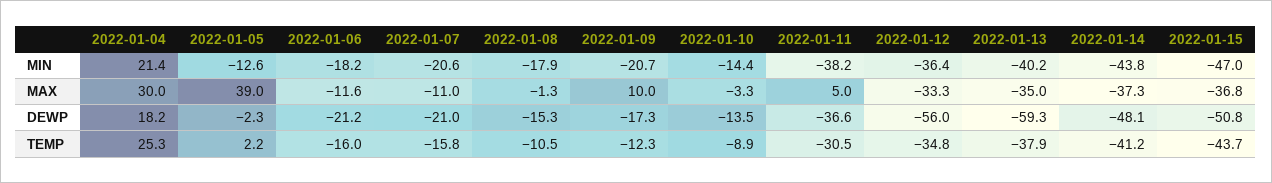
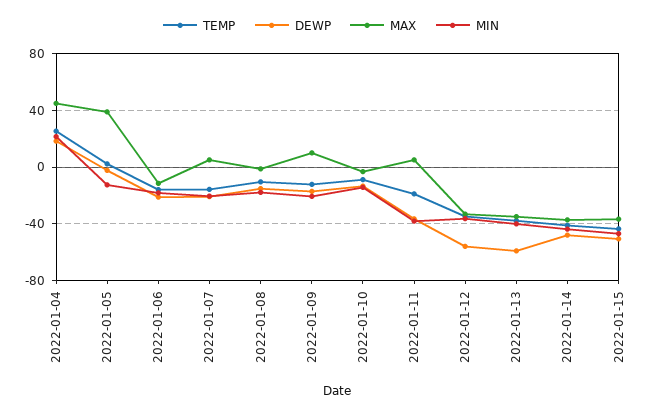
  {
    "MIN": {
      "2022-01-04": 21.4,
      "2022-01-05": -12.6,
      "2022-01-06": -18.2,
      "2022-01-07": -20.6,
      "2022-01-08": -17.9,
      "2022-01-09": -20.7,
      "2022-01-10": -14.4,
      "2022-01-11": -38.2,
      "2022-01-12": -36.4,
      "2022-01-13": -40.2,
      "2022-01-14": -43.8,
      "2022-01-15": -47
    },
    "MAX": {
-     "2022-01-04": 30,
+     "2022-01-04": 45,
      "2022-01-05": 39,
      "2022-01-06": -11.6,
-     "2022-01-07": -11,
+     "2022-01-07": 5,
      "2022-01-08": -1.3,
      "2022-01-09": 10,
      "2022-01-10": -3.3,
      "2022-01-11": 5,
      "2022-01-12": -33.3,
      "2022-01-13": -35,
      "2022-01-14": -37.3,
      "2022-01-15": -36.8
    },
    "DEWP": {
      "2022-01-04": 18.2,
      "2022-01-05": -2.3,
      "2022-01-06": -21.2,
      "2022-01-07": -21,
      "2022-01-08": -15.3,
      "2022-01-09": -17.3,
      "2022-01-10": -13.5,
      "2022-01-11": -36.6,
      "2022-01-12": -56,
      "2022-01-13": -59.3,
      "2022-01-14": -48.1,
      "2022-01-15": -50.8
    },
    "TEMP": {
      "2022-01-04": 25.3,
      "2022-01-05": 2.2,
      "2022-01-06": -16,
      "2022-01-07": -15.8,
      "2022-01-08": -10.5,
      "2022-01-09": -12.3,
      "2022-01-10": -8.9,
-     "2022-01-11": -30.5,
+     "2022-01-11": -20,
      "2022-01-12": -34.8,
      "2022-01-13": -37.9,
      "2022-01-14": -41.2,
      "2022-01-15": -43.7
    }
  }

